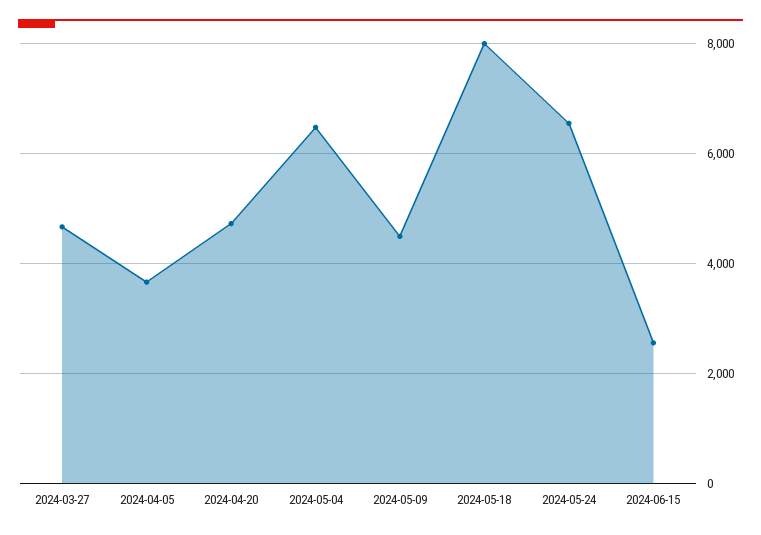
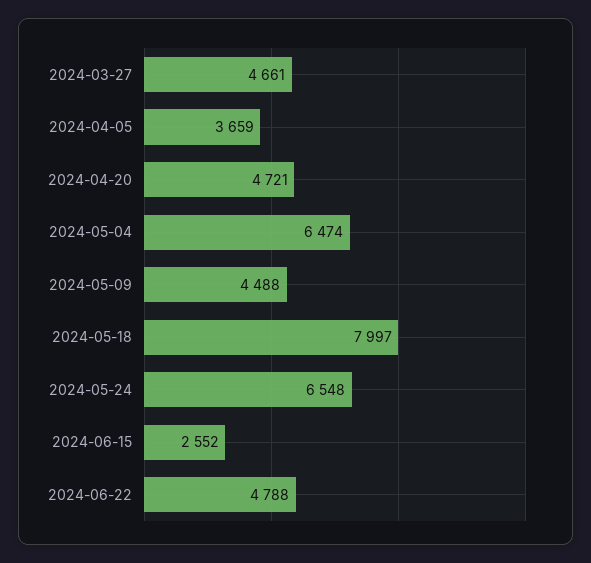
  {
    "2024-03-27": 4661,
    "2024-04-05": 3659,
    "2024-04-20": 4721,
    "2024-05-04": 6474,
    "2024-05-09": 4488,
    "2024-05-18": 7997,
    "2024-05-24": 6548,
-   "2024-06-15": 2552
+   "2024-06-15": 2552,
+   "2024-06-22": 4788
  }

